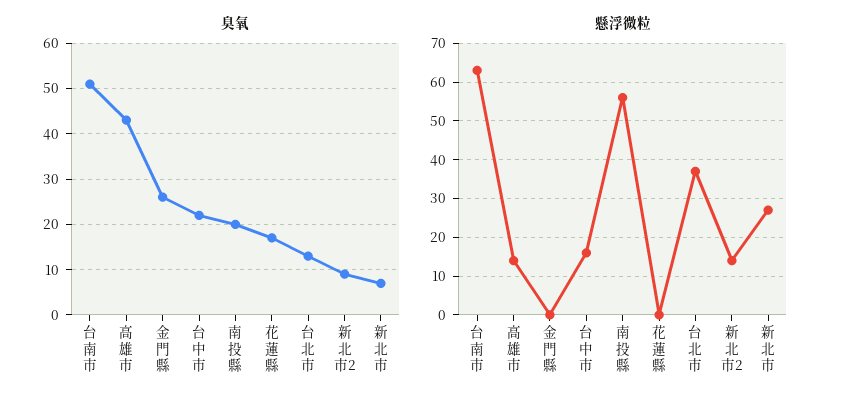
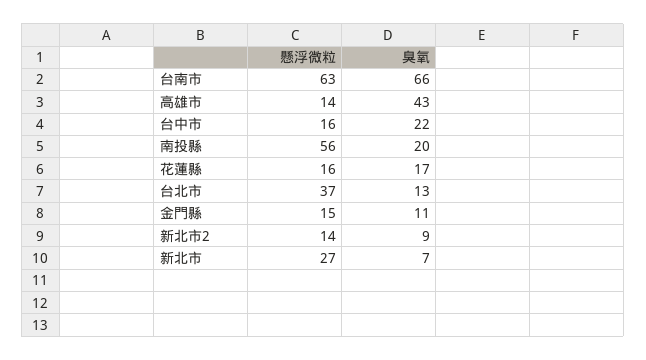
  {
    "臭氧": {
-     "台南市": 50,
+     "台南市": 66,
      "高雄市": 43,
-     "金門縣": 25,
+     "金門縣": 11,
      "台中市": 22,
      "南投縣": 20,
      "花蓮縣": 17,
      "台北市": 13,
      "新北市2": 9,
      "新北市": 7
    },
    "懸浮微粒": {
      "台南市": 63,
      "高雄市": 14,
-     "金門縣": 0,
+     "金門縣": 15,
      "台中市": 16,
      "南投縣": 56,
-     "花蓮縣": 0,
+     "花蓮縣": 16,
      "台北市": 37,
      "新北市2": 14,
      "新北市": 27
    }
  }

